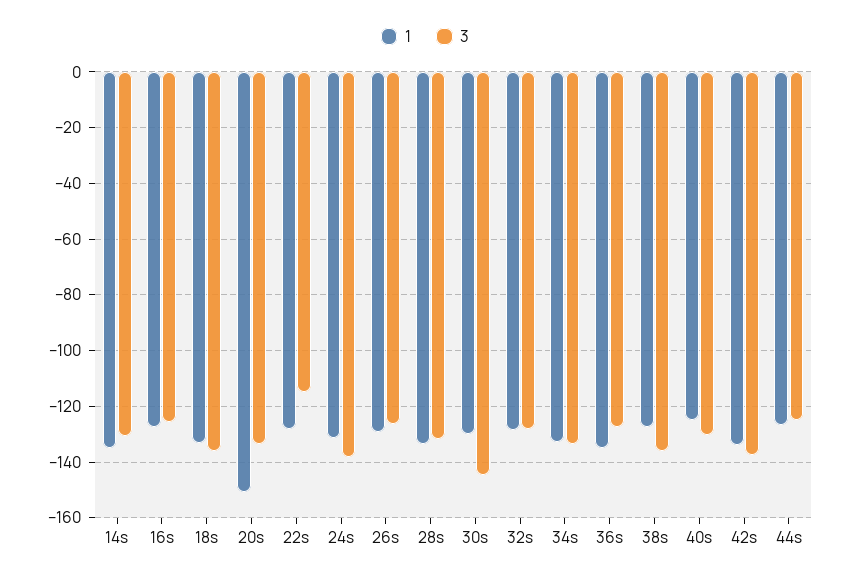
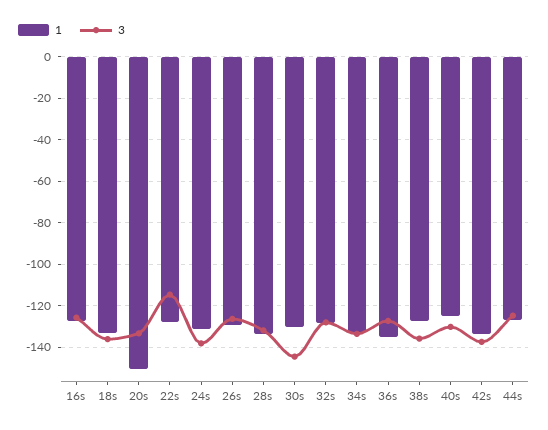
  {
    "1": {
-     "14s": -135,
      "16s": -127.5,
      "18s": -132.5,
      "20s": -150,
      "22s": -127.5,
      "24s": -132.5,
      "26s": -130,
      "28s": -132.5,
      "30s": -130,
      "32s": -127.5,
      "34s": -132.5,
      "36s": -135,
      "38s": -127.5,
      "40s": -125,
      "42s": -135,
      "44s": -127.5
    },
    "3": {
-     "14s": -130,
      "16s": -125,
      "18s": -135,
      "20s": -132.5,
      "22s": -115,
      "24s": -137.5,
      "26s": -127.5,
      "28s": -132.5,
      "30s": -145,
      "32s": -127.5,
      "34s": -132.5,
      "36s": -127.5,
      "38s": -135,
      "40s": -130,
      "42s": -137.5,
      "44s": -125
    }
  }

